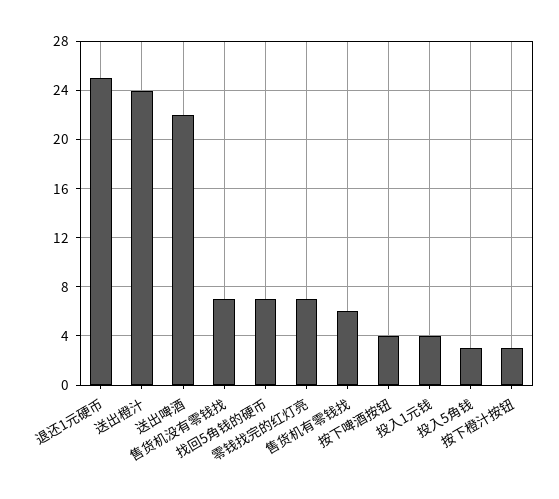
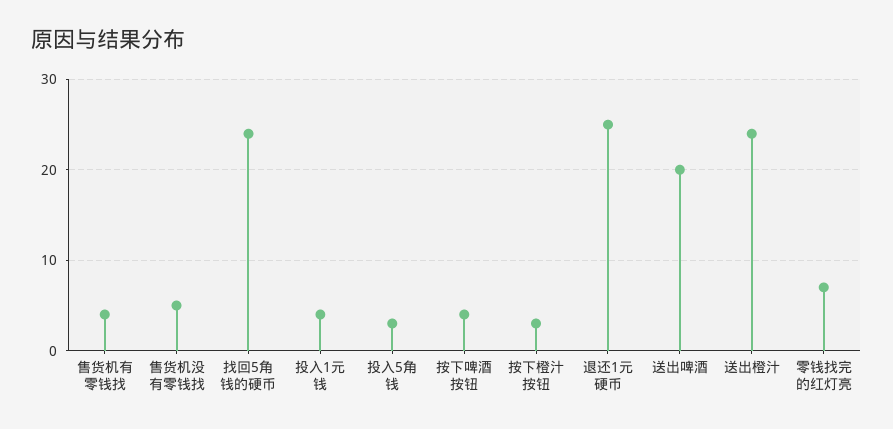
  {
    "退还1元硬币": 25,
    "送出橙汁": 24,
-   "送出啤酒": 22,
+   "送出啤酒": 20,
-   "售货机没有零钱找": 7,
+   "售货机没有零钱找": 5,
-   "找回5角钱的硬币": 7,
+   "找回5角钱的硬币": 24,
    "零钱找完的红灯亮": 7,
-   "售货机有零钱找": 6,
+   "售货机有零钱找": 4,
    "按下啤酒按钮": 4,
    "投入1元钱": 4,
    "投入5角钱": 3,
    "按下橙汁按钮": 3
  }

